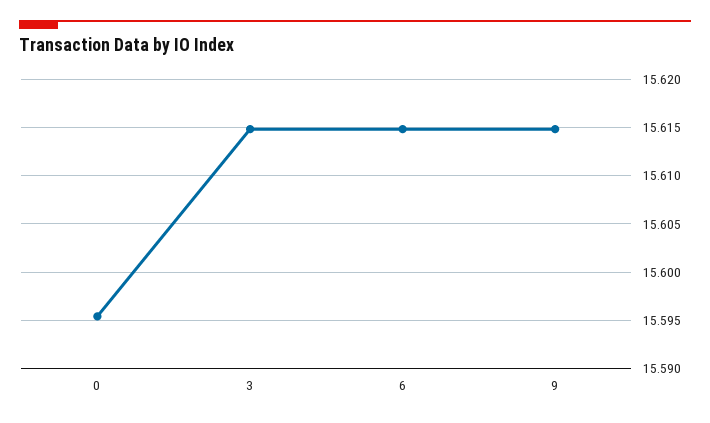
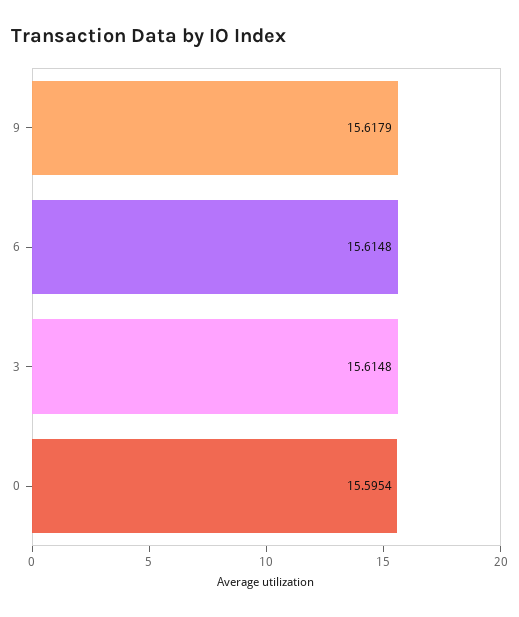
  {
    "0": 15.5954,
    "3": 15.6148,
    "6": 15.6148,
-   "9": 15.615
+   "9": 15.6179
  }

